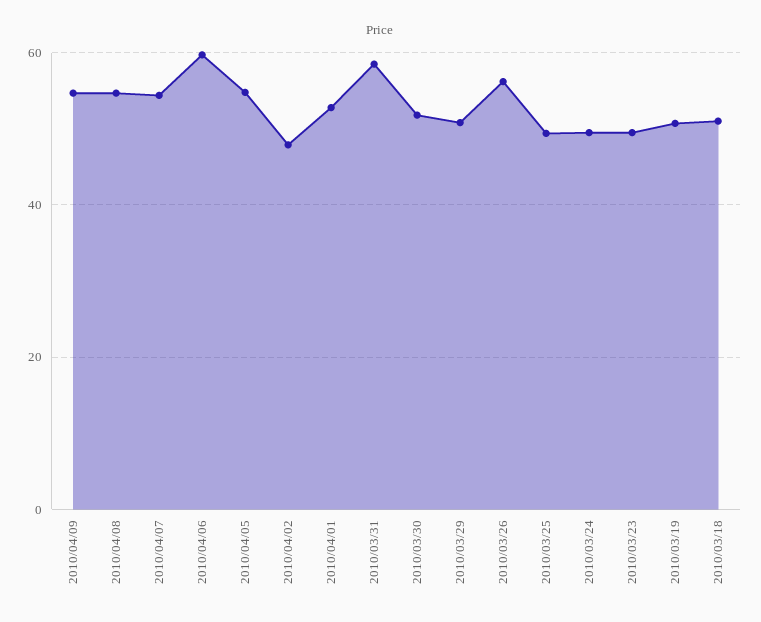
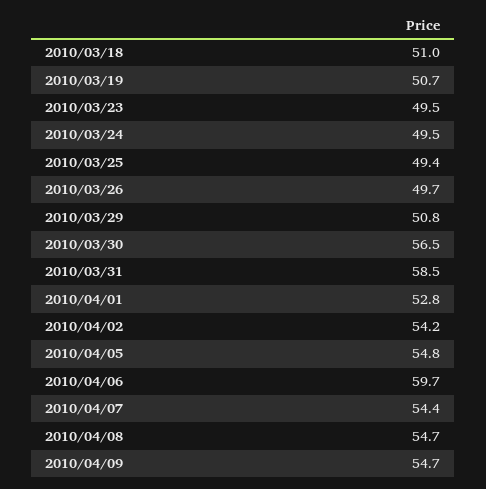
  {
    "2010/04/09": 54.7,
    "2010/04/08": 54.7,
    "2010/04/07": 54.4,
    "2010/04/06": 59.7,
    "2010/04/05": 54.8,
-   "2010/04/02": 48,
+   "2010/04/02": 54.2,
    "2010/04/01": 52.8,
    "2010/03/31": 58.5,
-   "2010/03/30": 52,
+   "2010/03/30": 56.5,
    "2010/03/29": 50.8,
-   "2010/03/26": 56,
+   "2010/03/26": 49.7,
    "2010/03/25": 49.4,
    "2010/03/24": 49.5,
    "2010/03/23": 49.5,
    "2010/03/19": 50.7,
    "2010/03/18": 51
  }

